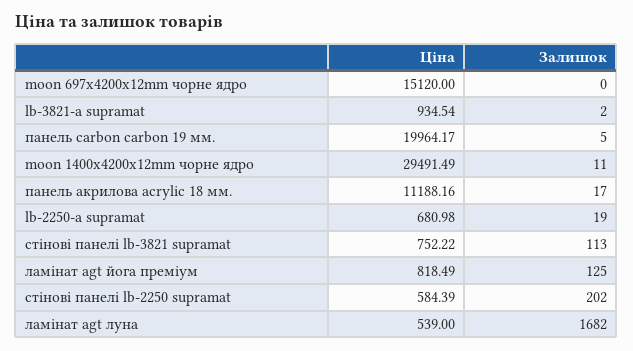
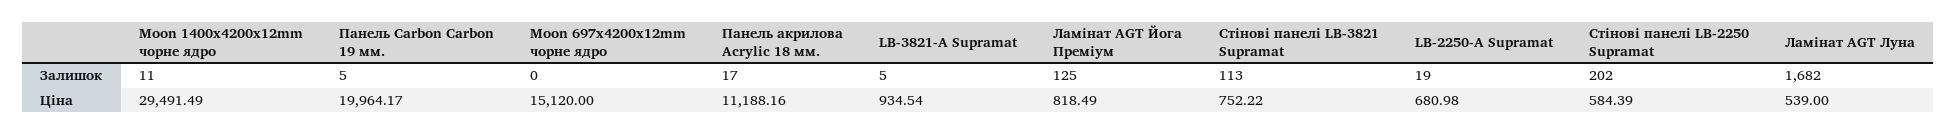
  {
    "Ціна": {
      "moon 697x4200x12mm чорне ядро": 15120,
      "lb-3821-а supramat": 934.54,
      "панель carbon carbon 19 мм.": 19964.17,
      "moon 1400x4200x12mm чорне ядро": 29491.49,
      "панель акрилова acrylic 18 мм.": 11188.16,
      "lb-2250-а supramat": 680.98,
      "стінові панелі lb-3821 supramat": 752.22,
      "ламінат agt йога преміум": 818.49,
      "стінові панелі lb-2250 supramat": 584.39,
      "ламінат agt луна": 539
    },
    "Залишок": {
      "moon 697x4200x12mm чорне ядро": 0,
-     "lb-3821-а supramat": 2,
+     "lb-3821-а supramat": 5,
      "панель carbon carbon 19 мм.": 5,
      "moon 1400x4200x12mm чорне ядро": 11,
      "панель акрилова acrylic 18 мм.": 17,
      "lb-2250-а supramat": 19,
      "стінові панелі lb-3821 supramat": 113,
      "ламінат agt йога преміум": 125,
      "стінові панелі lb-2250 supramat": 202,
      "ламінат agt луна": 1682
    }
  }

